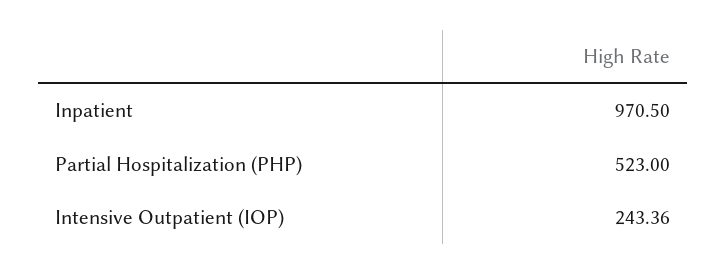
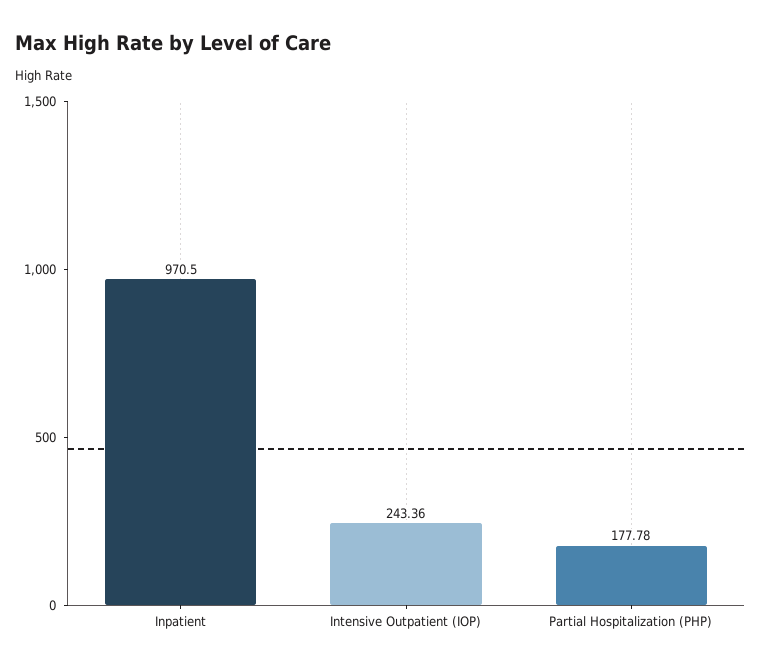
  {
    "Inpatient": 970.5,
-   "Partial Hospitalization (PHP)": 523,
+   "Partial Hospitalization (PHP)": 177.78,
    "Intensive Outpatient (IOP)": 243.36
  }

